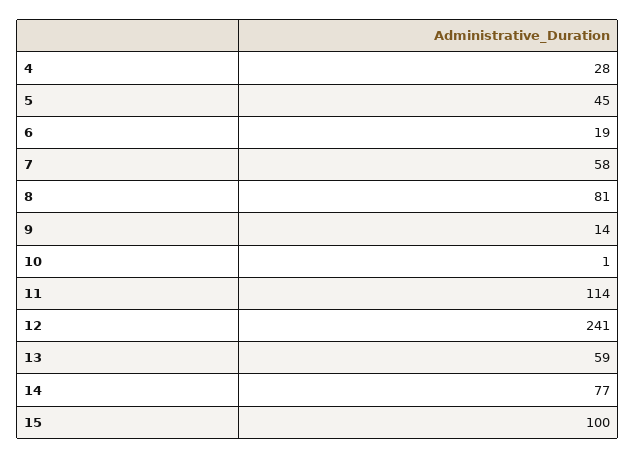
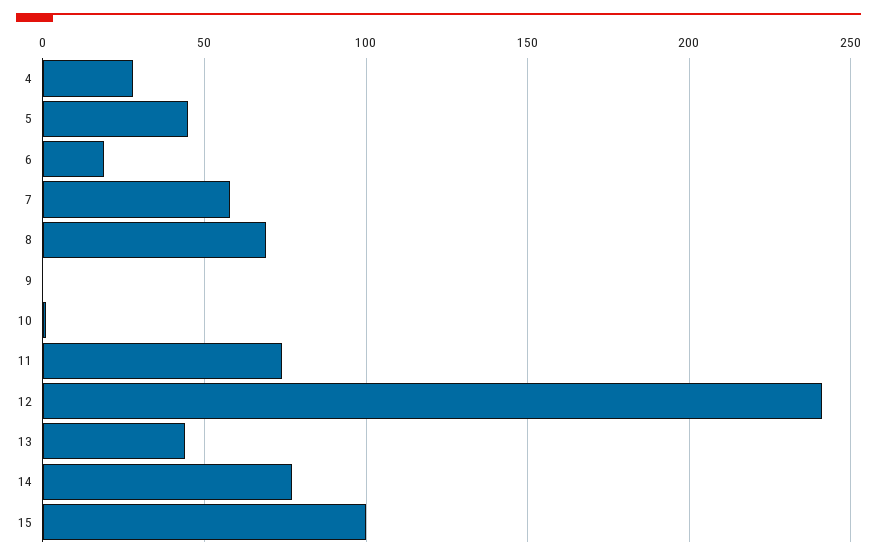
  {
    "4": 28,
    "5": 45,
    "6": 19,
    "7": 58,
-   "8": 81,
+   "8": 70,
-   "9": 14,
+   "9": 0,
    "10": 1,
-   "11": 114,
+   "11": 75,
    "12": 241,
-   "13": 59,
+   "13": 45,
    "14": 77,
    "15": 100
  }

